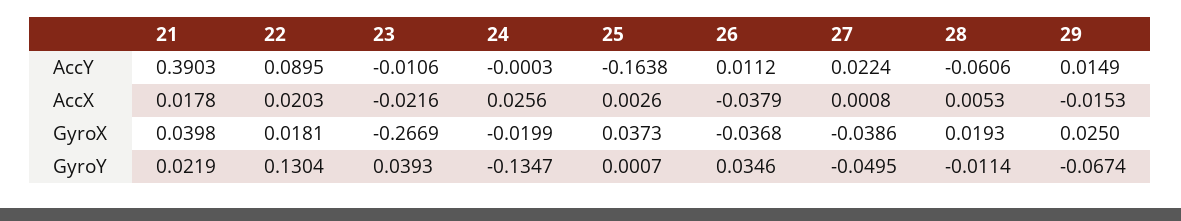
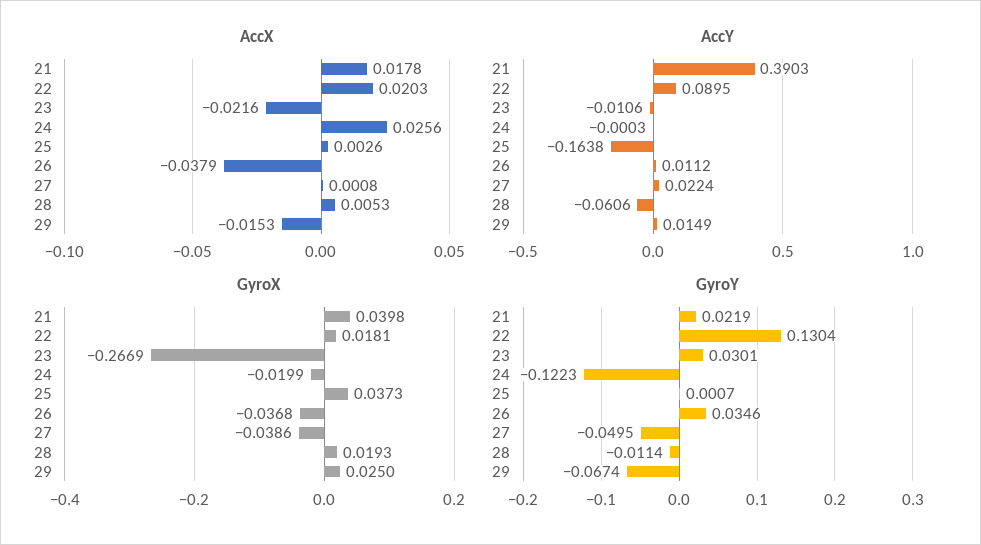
  {
    "AccY": {
      "21": 0.3903,
      "22": 0.0895,
      "23": -0.0106,
      "24": -0.0003,
      "25": -0.1638,
      "26": 0.0112,
      "27": 0.0224,
      "28": -0.0606,
      "29": 0.0149
    },
    "AccX": {
      "21": 0.0178,
      "22": 0.0203,
      "23": -0.0216,
      "24": 0.0256,
      "25": 0.0026,
      "26": -0.0379,
      "27": 0.0008,
      "28": 0.0053,
      "29": -0.0153
    },
    "GyroX": {
      "21": 0.0398,
      "22": 0.0181,
      "23": -0.2669,
      "24": -0.0199,
      "25": 0.0373,
      "26": -0.0368,
      "27": -0.0386,
      "28": 0.0193,
      "29": 0.025
    },
    "GyroY": {
      "21": 0.0219,
      "22": 0.1304,
-     "23": 0.0393,
+     "23": 0.0301,
-     "24": -0.1347,
+     "24": -0.1223,
      "25": 0.0007,
      "26": 0.0346,
      "27": -0.0495,
      "28": -0.0114,
      "29": -0.0674
    }
  }

